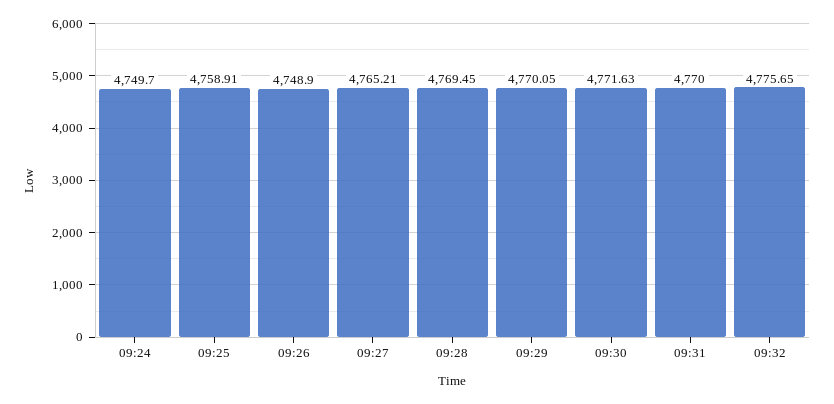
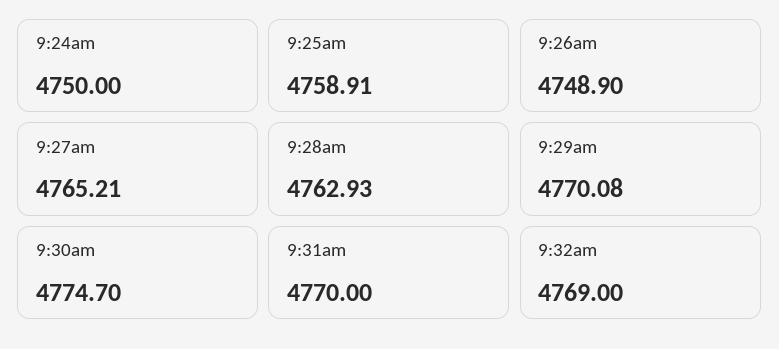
  {
-   "09:24": 4749.7,
+   "09:24": 4750,
    "09:25": 4758.91,
    "09:26": 4748.9,
    "09:27": 4765.21,
-   "09:28": 4769.45,
+   "09:28": 4762.93,
-   "09:29": 4770.05,
+   "09:29": 4770.08,
-   "09:30": 4771.63,
+   "09:30": 4774.7,
    "09:31": 4770,
-   "09:32": 4775.65
+   "09:32": 4769
  }

